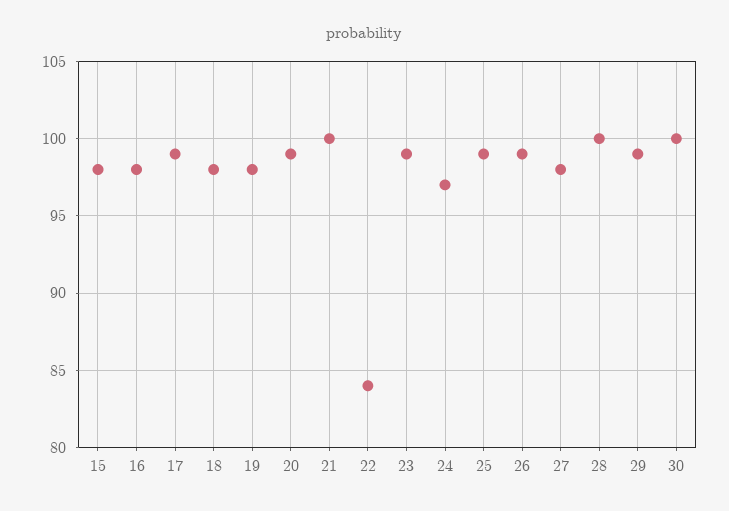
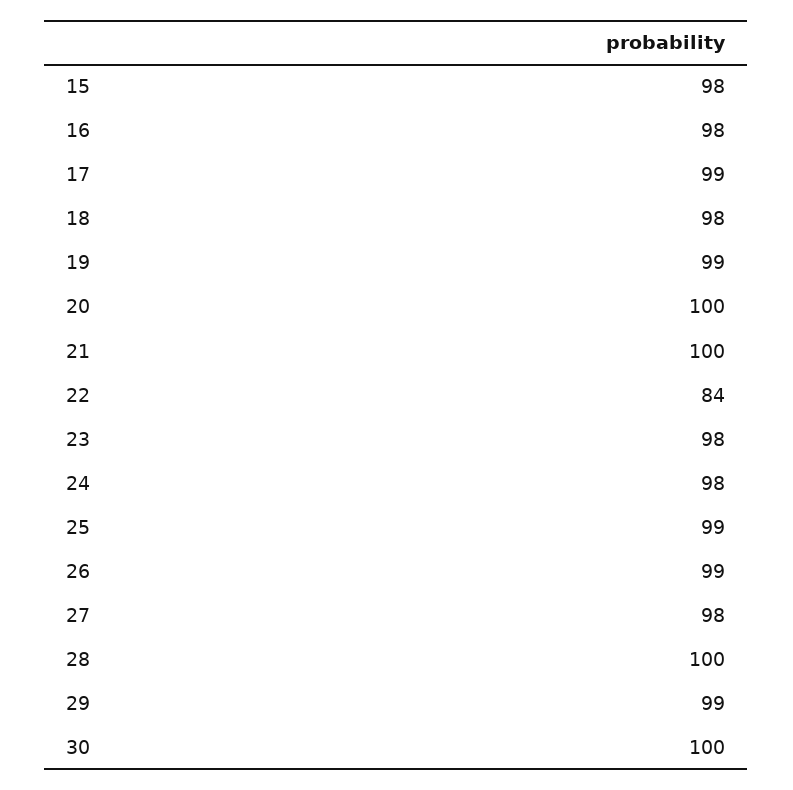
  {
    "15": 98,
    "16": 98,
    "17": 99,
    "18": 98,
-   "19": 98,
+   "19": 99,
-   "20": 99,
+   "20": 100,
    "21": 100,
    "22": 84,
-   "23": 99,
+   "23": 98,
-   "24": 97,
+   "24": 98,
    "25": 99,
    "26": 99,
    "27": 98,
    "28": 100,
    "29": 99,
    "30": 100
  }

